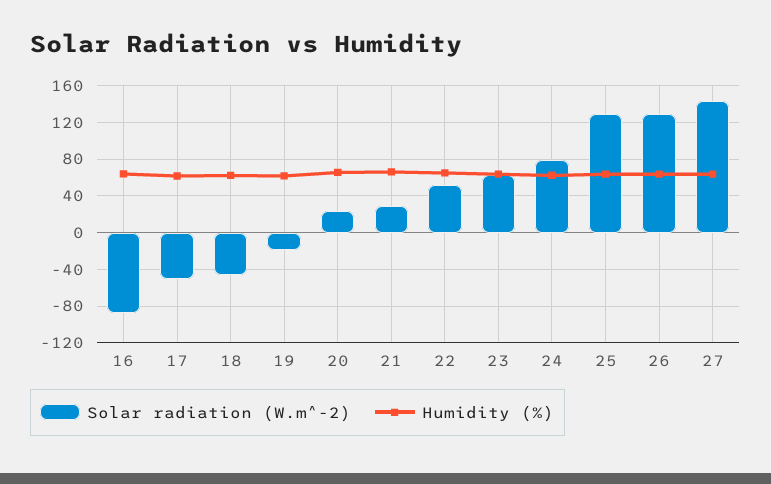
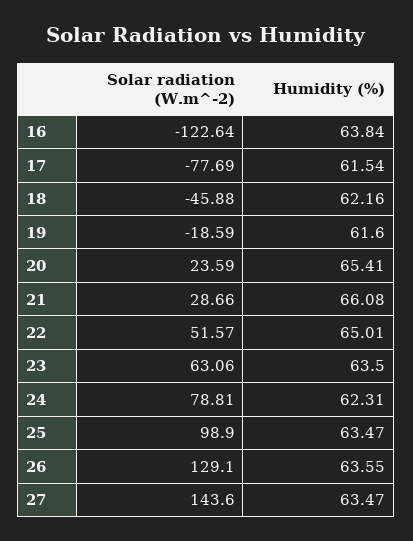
  {
    "Solar radiation (W.m^-2)": {
-     "16": -90,
+     "16": -122.64,
-     "17": -50,
+     "17": -77.69,
      "18": -45.88,
      "19": -18.59,
      "20": 23.59,
      "21": 28.66,
      "22": 51.57,
      "23": 63.06,
      "24": 78.81,
-     "25": 130,
+     "25": 98.9,
      "26": 129.1,
      "27": 143.6
    },
    "Humidity (%)": {
      "16": 63.84,
      "17": 61.54,
      "18": 62.16,
      "19": 61.6,
      "20": 65.41,
      "21": 66.08,
      "22": 65.01,
      "23": 63.5,
      "24": 62.31,
      "25": 63.47,
      "26": 63.55,
      "27": 63.47
    }
  }

